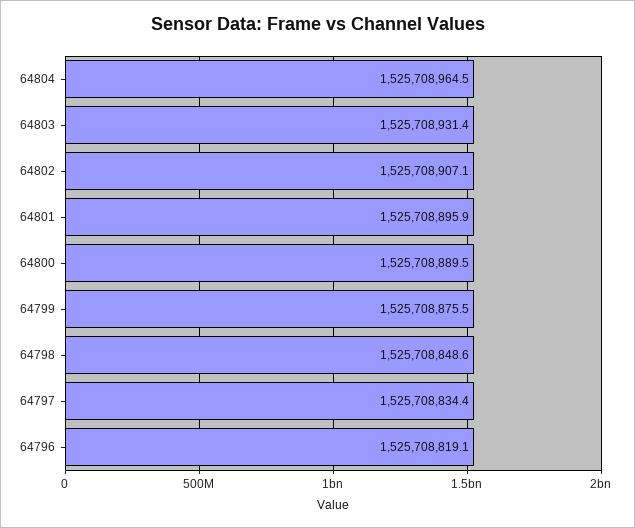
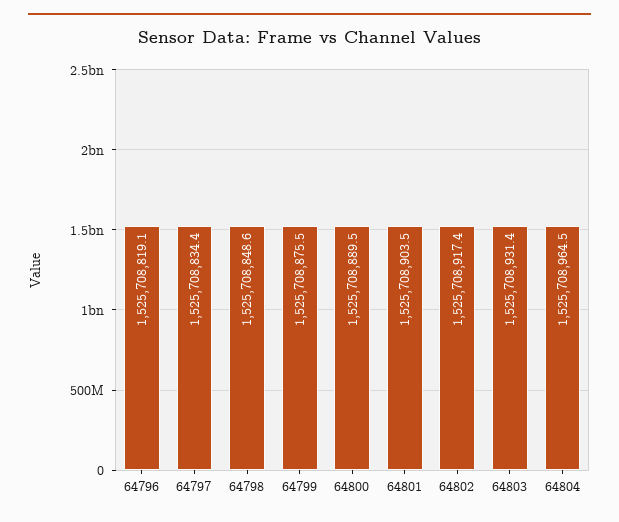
  {
    "64804": 1525708964.5,
    "64803": 1525708931.4,
-   "64802": 1525708907.1,
+   "64802": 1525708917.4,
-   "64801": 1525708895.9,
+   "64801": 1525708903.5,
    "64800": 1525708889.5,
    "64799": 1525708875.5,
    "64798": 1525708848.6,
    "64797": 1525708834.4,
    "64796": 1525708819.1
  }

